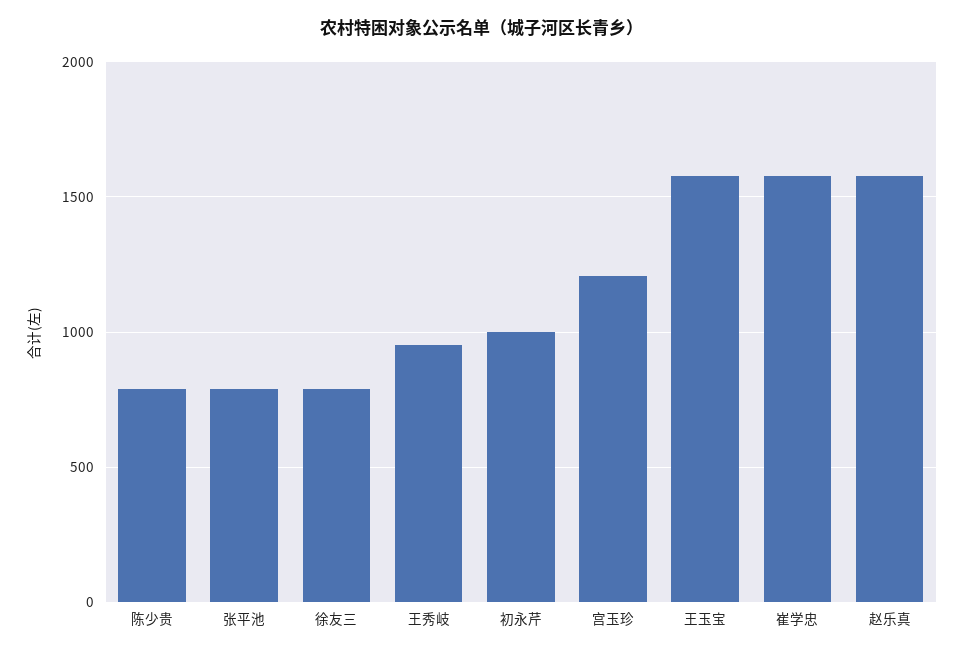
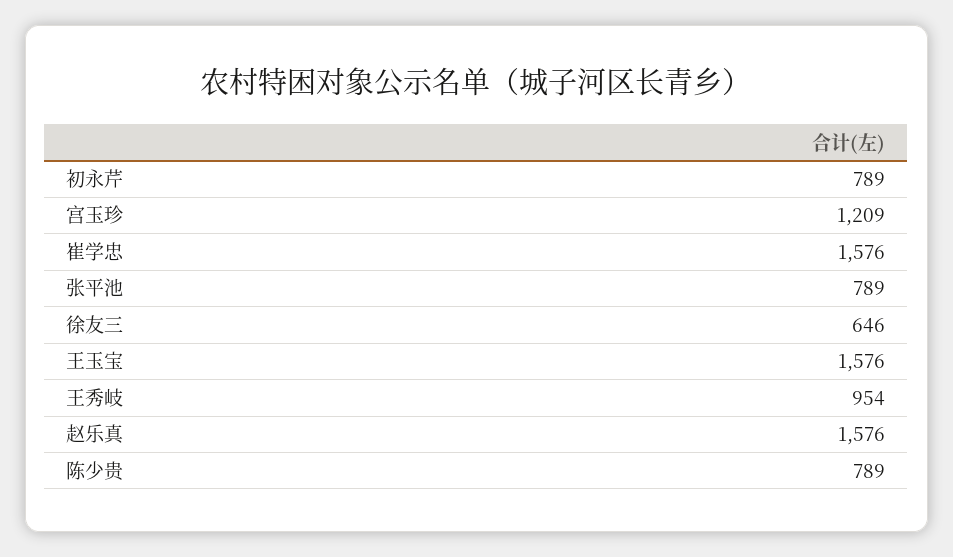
  {
    "陈少贵": 789,
    "张平池": 789,
-   "徐友三": 800,
+   "徐友三": 646,
    "王秀岐": 954,
-   "初永芹": 1000,
+   "初永芹": 789,
    "宫玉珍": 1209,
    "王玉宝": 1576,
    "崔学忠": 1576,
    "赵乐真": 1576
  }

